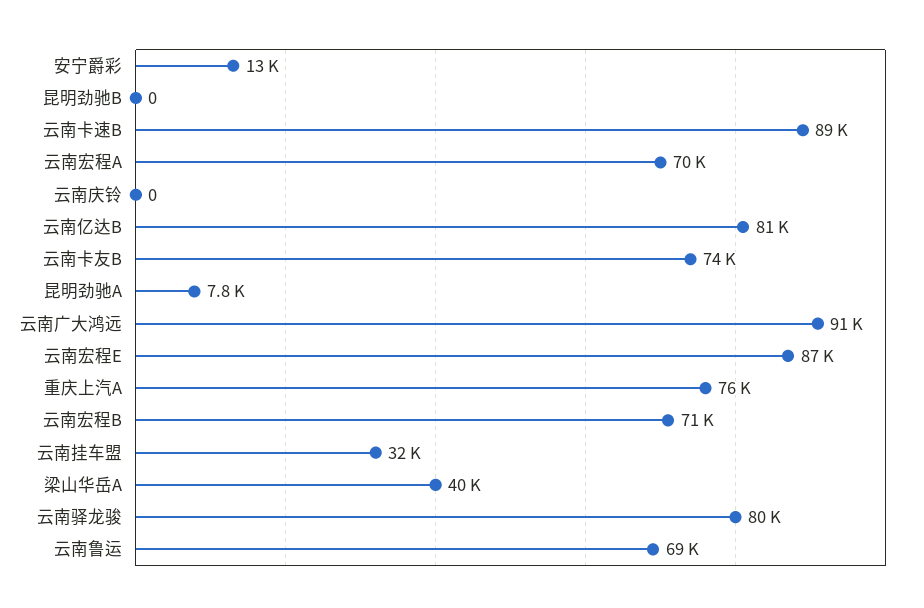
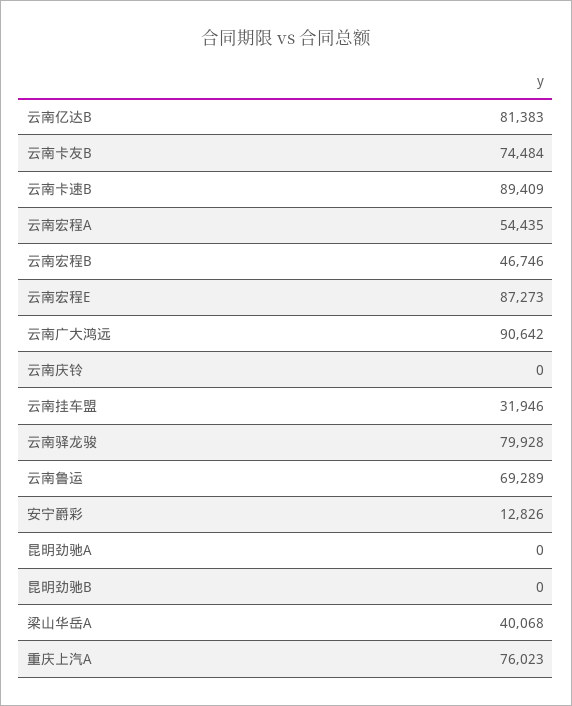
  {
    "安宁爵彩": 12826,
    "昆明劲驰B": 0,
    "云南卡速B": 89409,
-   "云南宏程A": 70000,
+   "云南宏程A": 54435,
    "云南庆铃": 0,
    "云南亿达B": 81383,
    "云南卡友B": 74484,
-   "昆明劲驰A": 7800,
+   "昆明劲驰A": 0,
    "云南广大鸿远": 90642,
    "云南宏程E": 87273,
    "重庆上汽A": 76023,
-   "云南宏程B": 71000,
+   "云南宏程B": 46746,
    "云南挂车盟": 31946,
    "梁山华岳A": 40068,
    "云南驿龙骏": 79928,
    "云南鲁运": 69289
  }

